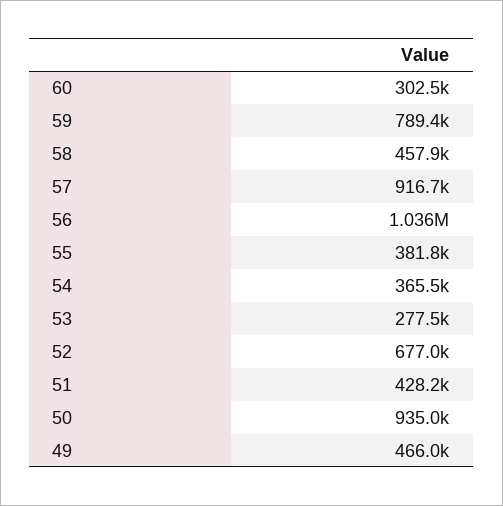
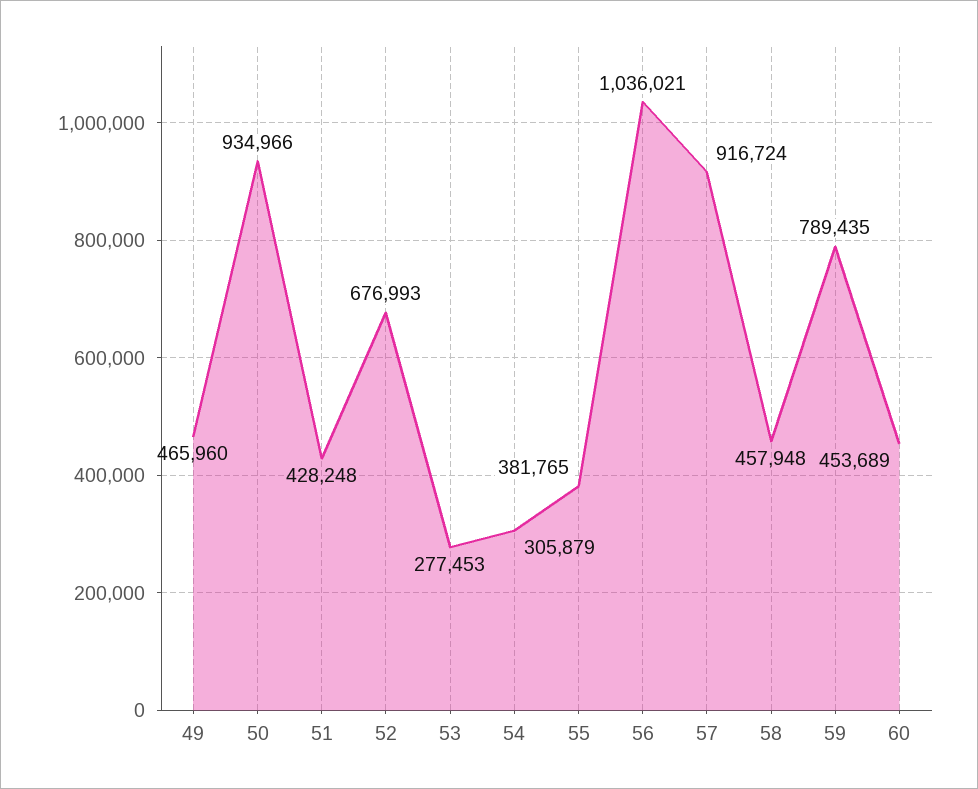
  {
-   "60": 302500,
+   "60": 453689,
    "59": 789435,
    "58": 457948,
    "57": 916724,
    "56": 1036021,
    "55": 381765,
-   "54": 365500,
+   "54": 305879,
    "53": 277453,
    "52": 676993,
    "51": 428248,
    "50": 934966,
    "49": 465960
  }

